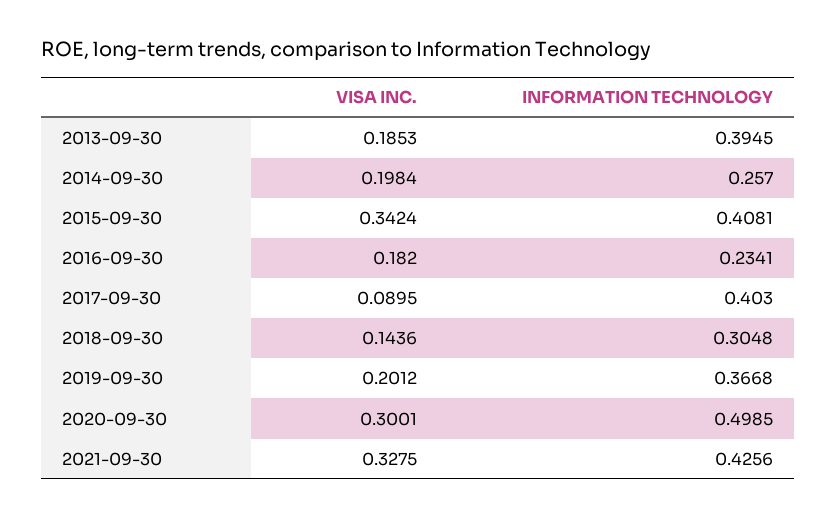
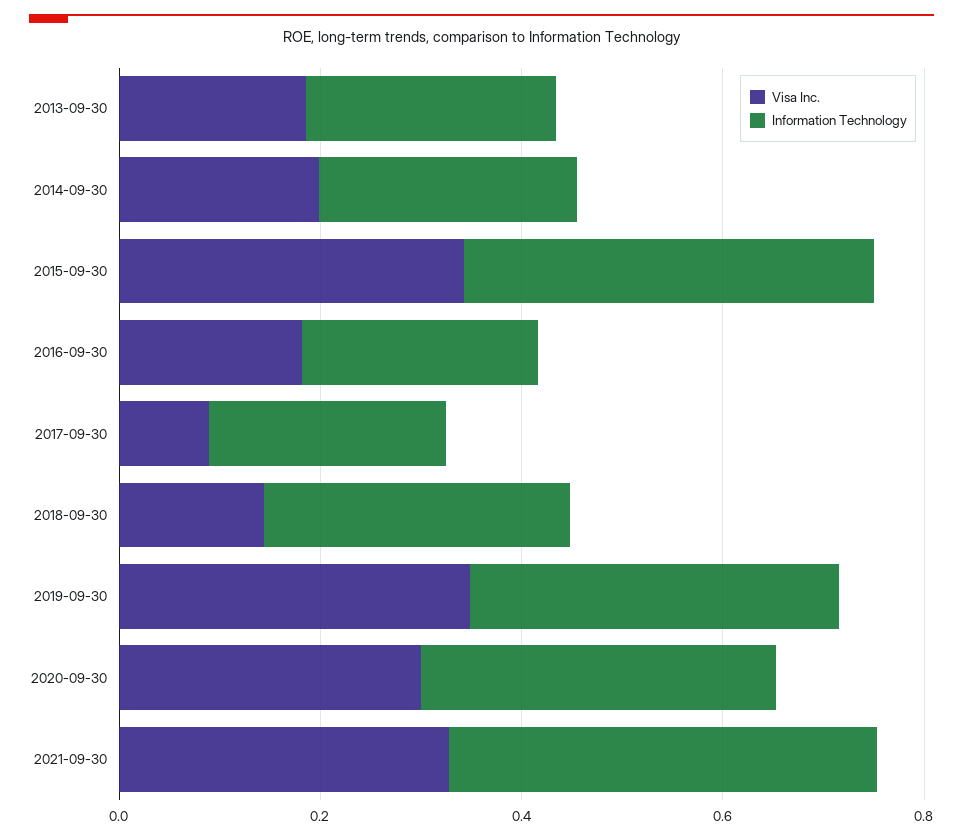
  {
    "VISA INC.": {
      "2013-09-30": 0.1853,
      "2014-09-30": 0.1984,
      "2015-09-30": 0.3424,
      "2016-09-30": 0.182,
      "2017-09-30": 0.0895,
      "2018-09-30": 0.1436,
-     "2019-09-30": 0.2012,
+     "2019-09-30": 0.35,
      "2020-09-30": 0.3001,
      "2021-09-30": 0.3275
    },
    "INFORMATION TECHNOLOGY": {
-     "2013-09-30": 0.3945,
+     "2013-09-30": 0.25,
      "2014-09-30": 0.257,
      "2015-09-30": 0.4081,
      "2016-09-30": 0.2341,
-     "2017-09-30": 0.403,
+     "2017-09-30": 0.25,
      "2018-09-30": 0.3048,
      "2019-09-30": 0.3668,
-     "2020-09-30": 0.4985,
+     "2020-09-30": 0.35,
      "2021-09-30": 0.4256
    }
  }

